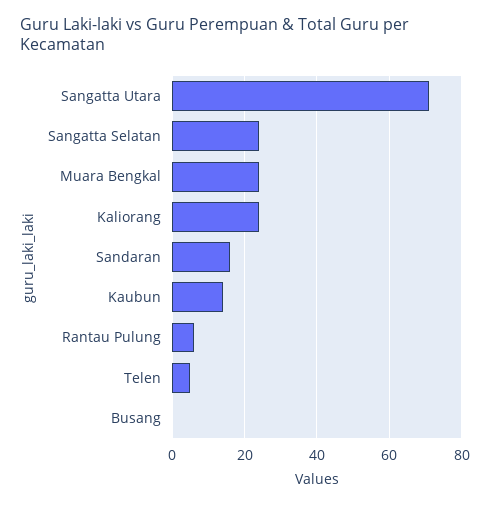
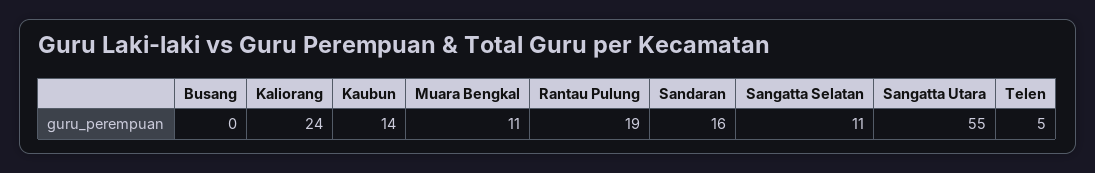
  {
-   "Sangatta Utara": 70,
+   "Sangatta Utara": 55,
-   "Sangatta Selatan": 25,
+   "Sangatta Selatan": 11,
-   "Muara Bengkal": 25,
+   "Muara Bengkal": 11,
    "Kaliorang": 24,
    "Sandaran": 16,
    "Kaubun": 14,
-   "Rantau Pulung": 5,
+   "Rantau Pulung": 19,
    "Telen": 5,
    "Busang": 0
  }

